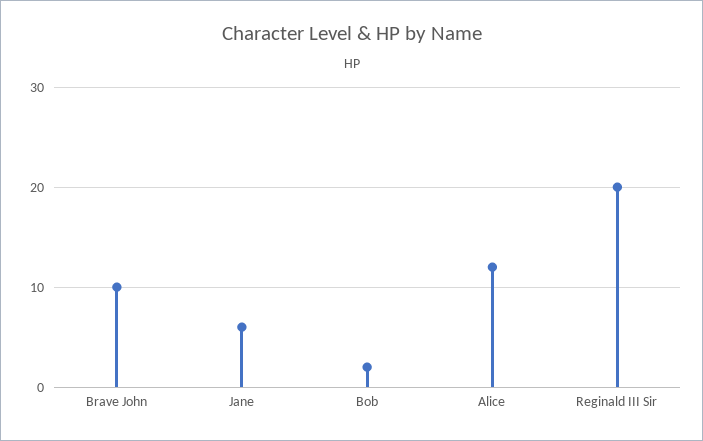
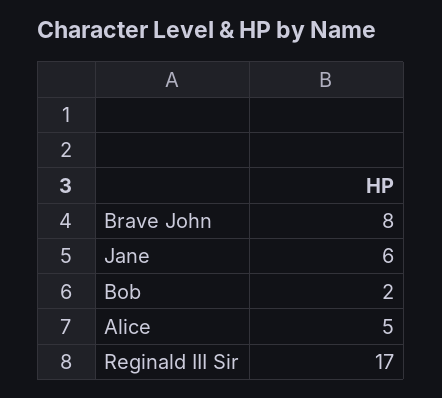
  {
-   "Brave John": 10,
+   "Brave John": 8,
    "Jane": 6,
    "Bob": 2,
-   "Alice": 12,
+   "Alice": 5,
-   "Reginald III Sir": 20
+   "Reginald III Sir": 17
  }

